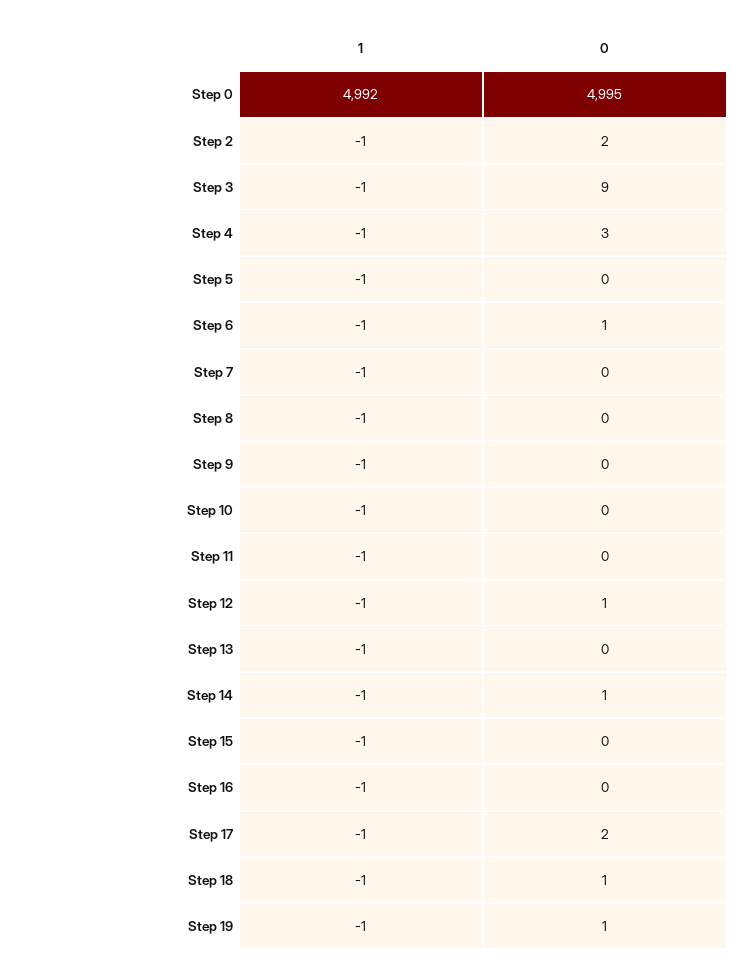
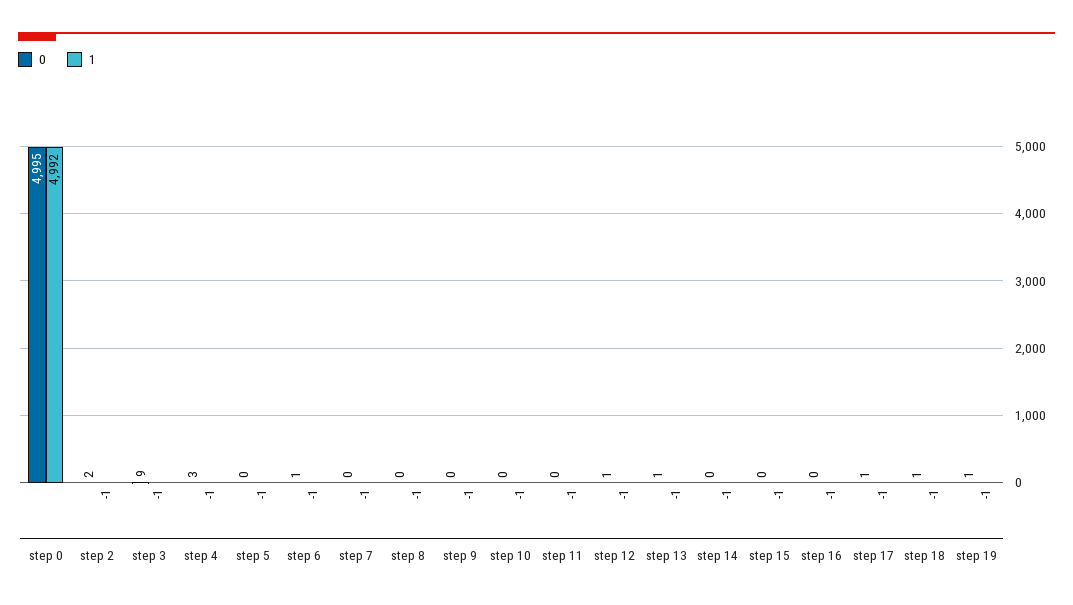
  {
    "1": {
      "Step 0": 4992,
      "Step 2": -1,
      "Step 3": -1,
      "Step 4": -1,
      "Step 5": -1,
      "Step 6": -1,
      "Step 7": -1,
      "Step 8": -1,
      "Step 9": -1,
      "Step 10": -1,
      "Step 11": -1,
      "Step 12": -1,
      "Step 13": -1,
      "Step 14": -1,
      "Step 15": -1,
      "Step 16": -1,
      "Step 17": -1,
      "Step 18": -1,
      "Step 19": -1
    },
    "0": {
      "Step 0": 4995,
      "Step 2": 2,
      "Step 3": 9,
      "Step 4": 3,
      "Step 5": 0,
      "Step 6": 1,
      "Step 7": 0,
      "Step 8": 0,
      "Step 9": 0,
      "Step 10": 0,
      "Step 11": 0,
      "Step 12": 1,
-     "Step 13": 0,
+     "Step 13": 1,
-     "Step 14": 1,
+     "Step 14": 0,
      "Step 15": 0,
      "Step 16": 0,
-     "Step 17": 2,
+     "Step 17": 1,
      "Step 18": 1,
      "Step 19": 1
    }
  }

